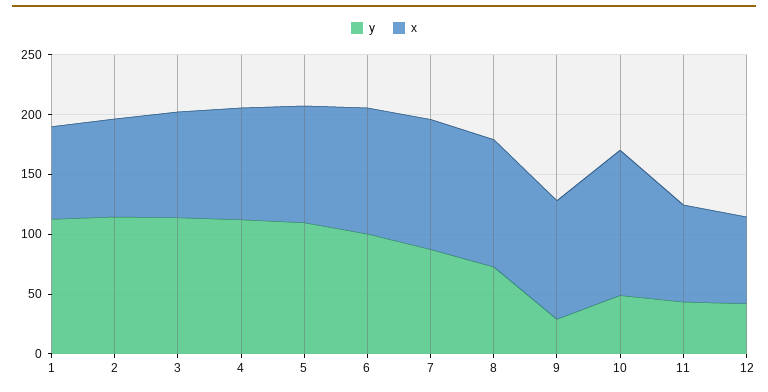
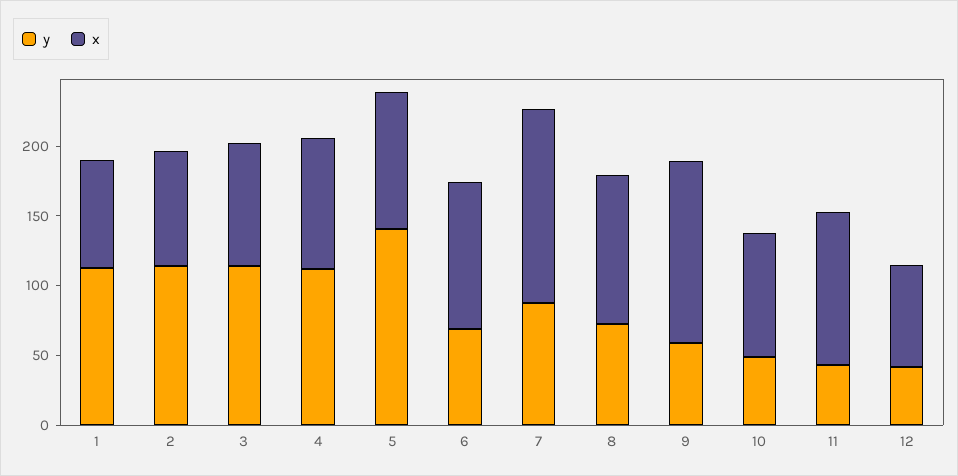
  {
    "y": {
      "1": 110,
      "2": 110,
      "3": 110,
      "4": 110,
-     "5": 110,
+     "5": 140,
-     "6": 100,
+     "6": 70,
      "7": 90,
      "8": 70,
-     "9": 30,
+     "9": 60,
      "10": 50,
      "11": 40,
      "12": 40
    },
    "x": {
      "1": 80,
      "2": 80,
      "3": 90,
      "4": 90,
      "5": 100,
      "6": 110,
-     "7": 110,
+     "7": 140,
      "8": 110,
-     "9": 100,
+     "9": 130,
-     "10": 120,
+     "10": 90,
-     "11": 80,
+     "11": 110,
      "12": 70
    }
  }

